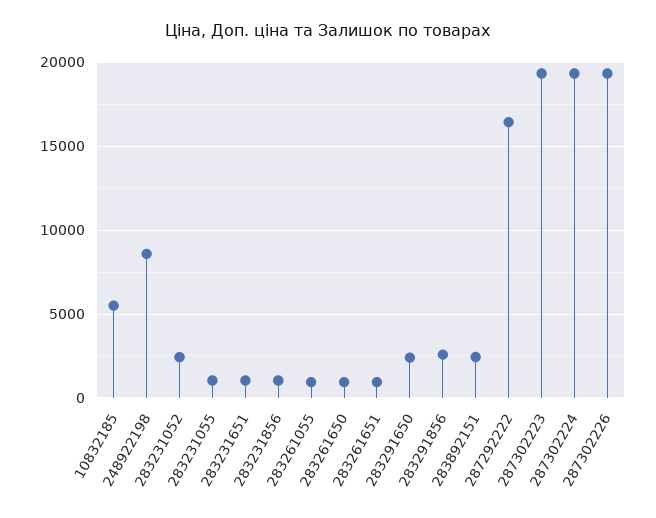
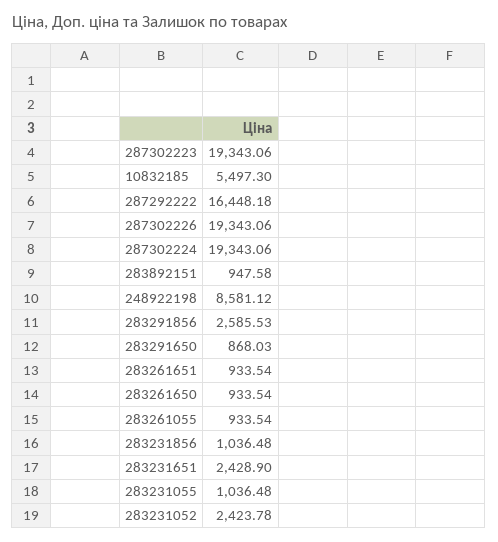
  {
    "10832185": 5497.3,
    "248922198": 8581.12,
    "283231052": 2423.78,
    "283231055": 1036.48,
-   "283231651": 1000,
+   "283231651": 2428.9,
    "283231856": 1036.48,
    "283261055": 933.54,
    "283261650": 933.54,
    "283261651": 933.54,
-   "283291650": 2500,
+   "283291650": 868.03,
    "283291856": 2585.53,
-   "283892151": 2500,
+   "283892151": 947.58,
    "287292222": 16448.18,
    "287302223": 19343.06,
    "287302224": 19343.06,
    "287302226": 19343.06
  }

